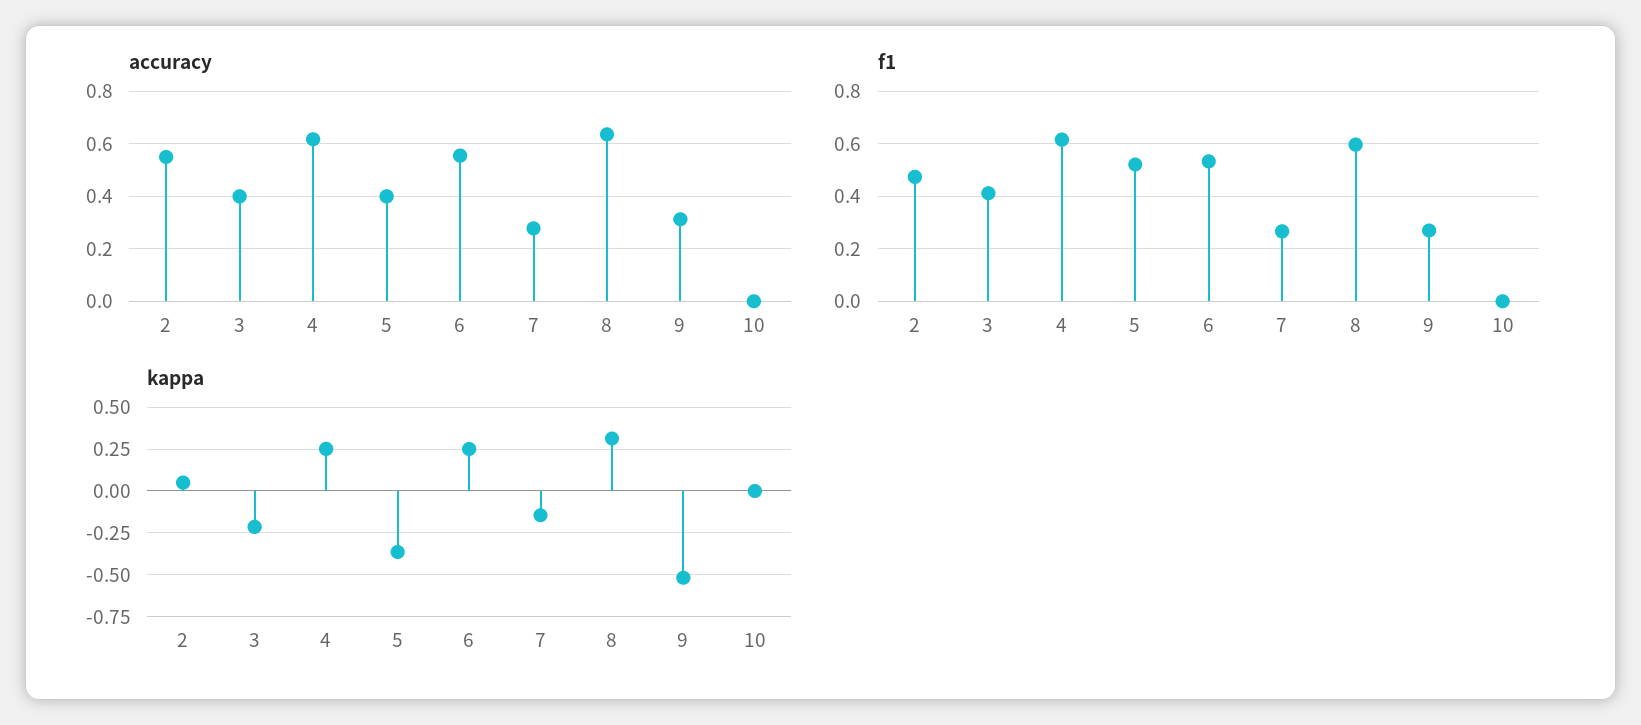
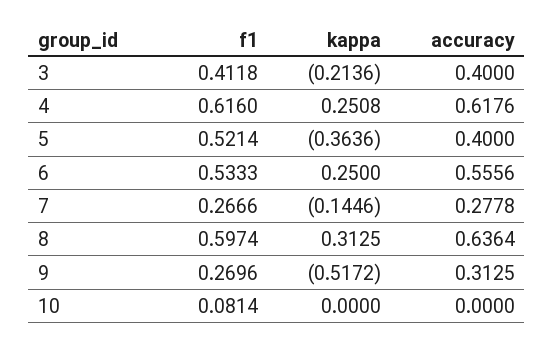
  {
    "accuracy": {
-     "2": 0.55,
      "3": 0.4,
      "4": 0.6176,
      "5": 0.4,
      "6": 0.5556,
      "7": 0.2778,
      "8": 0.6364,
      "9": 0.3125,
      "10": 0
    },
    "f1": {
-     "2": 0.475,
      "3": 0.4118,
      "4": 0.616,
      "5": 0.5214,
      "6": 0.5333,
      "7": 0.2666,
      "8": 0.5974,
      "9": 0.2696,
-     "10": 0
+     "10": 0.0814
    },
    "kappa": {
-     "2": 0.05,
      "3": -0.2136,
      "4": 0.2508,
      "5": -0.3636,
      "6": 0.25,
      "7": -0.1446,
      "8": 0.3125,
      "9": -0.5172,
      "10": 0
    }
  }

